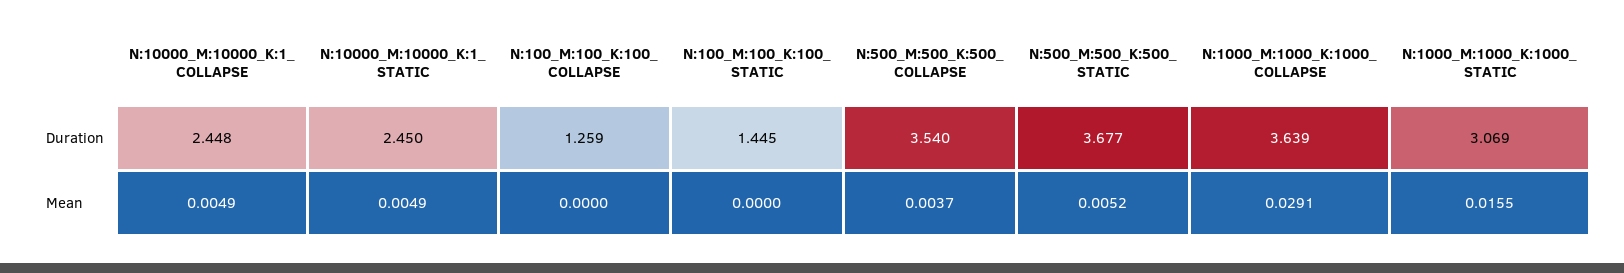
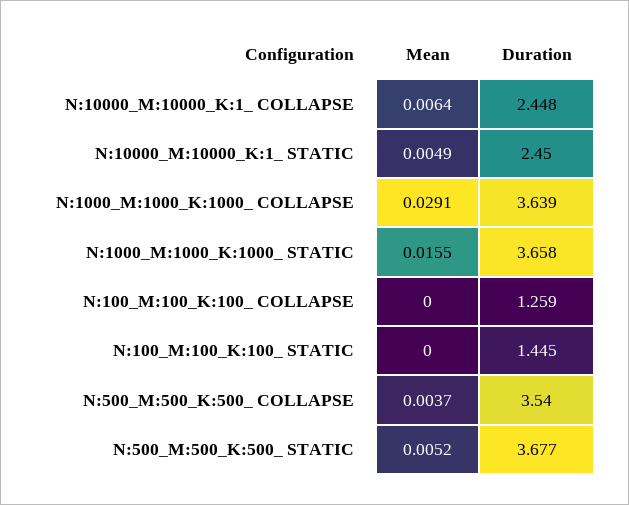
  {
    "N:10000_M:10000_K:1_ COLLAPSE": {
      "Duration": 2.448,
-     "Mean": 0.0049
+     "Mean": 0.0064
    },
    "N:10000_M:10000_K:1_ STATIC": {
      "Duration": 2.45,
      "Mean": 0.0049
    },
    "N:100_M:100_K:100_ COLLAPSE": {
      "Duration": 1.259,
      "Mean": 0
    },
    "N:100_M:100_K:100_ STATIC": {
      "Duration": 1.445,
      "Mean": 0
    },
    "N:500_M:500_K:500_ COLLAPSE": {
      "Duration": 3.54,
      "Mean": 0.0037
    },
    "N:500_M:500_K:500_ STATIC": {
      "Duration": 3.677,
      "Mean": 0.0052
    },
    "N:1000_M:1000_K:1000_ COLLAPSE": {
      "Duration": 3.639,
      "Mean": 0.0291
    },
    "N:1000_M:1000_K:1000_ STATIC": {
-     "Duration": 3.069,
+     "Duration": 3.658,
      "Mean": 0.0155
    }
  }

